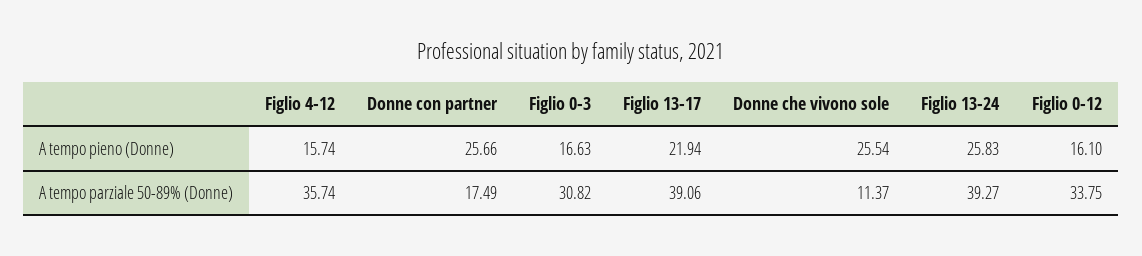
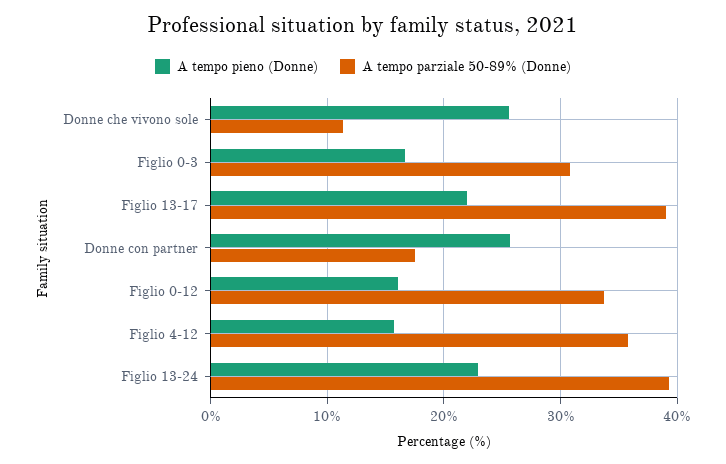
  {
    "A tempo pieno (Donne)": {
      "Figlio 4-12": 15.74,
      "Donne con partner": 25.66,
      "Figlio 0-3": 16.63,
      "Figlio 13-17": 21.94,
      "Donne che vivono sole": 25.54,
-     "Figlio 13-24": 25.83,
+     "Figlio 13-24": 23,
      "Figlio 0-12": 16.1
    },
    "A tempo parziale 50-89% (Donne)": {
      "Figlio 4-12": 35.74,
      "Donne con partner": 17.49,
      "Figlio 0-3": 30.82,
      "Figlio 13-17": 39.06,
      "Donne che vivono sole": 11.37,
      "Figlio 13-24": 39.27,
      "Figlio 0-12": 33.75
    }
  }

